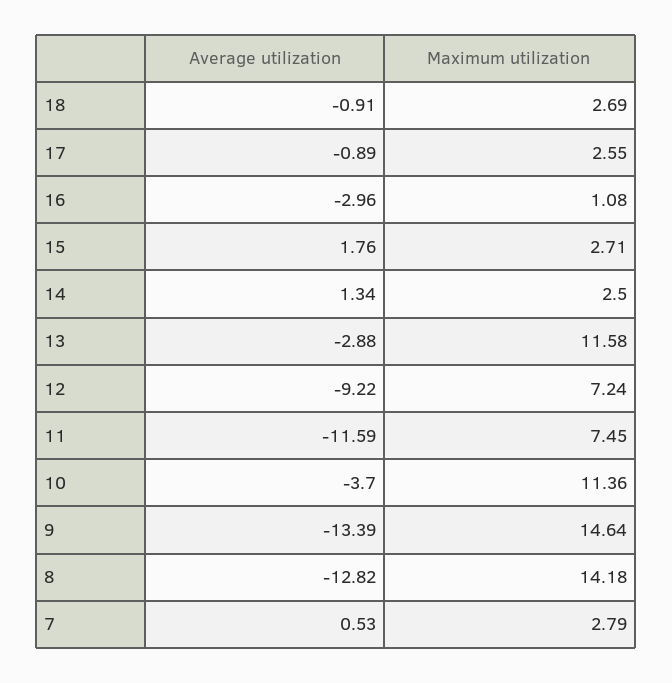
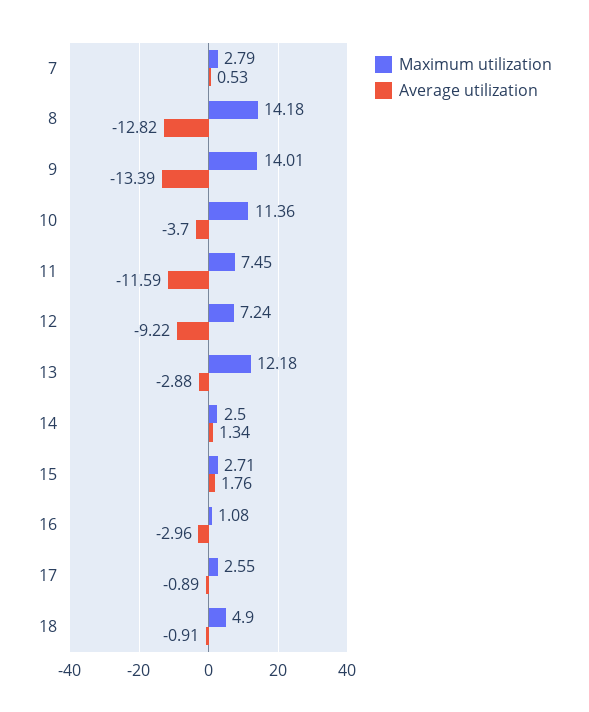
  {
    "Average utilization": {
      "18": -0.91,
      "17": -0.89,
      "16": -2.96,
      "15": 1.76,
      "14": 1.34,
      "13": -2.88,
      "12": -9.22,
      "11": -11.59,
      "10": -3.7,
      "9": -13.39,
      "8": -12.82,
      "7": 0.53
    },
    "Maximum utilization": {
-     "18": 2.69,
+     "18": 4.9,
      "17": 2.55,
      "16": 1.08,
      "15": 2.71,
      "14": 2.5,
-     "13": 11.58,
+     "13": 12.18,
      "12": 7.24,
      "11": 7.45,
      "10": 11.36,
-     "9": 14.64,
+     "9": 14.01,
      "8": 14.18,
      "7": 2.79
    }
  }

